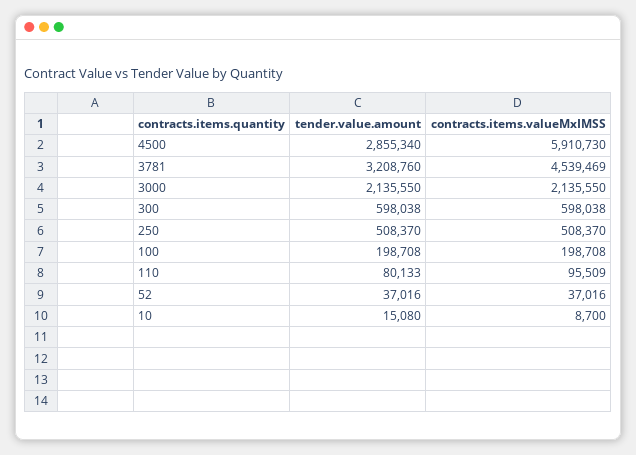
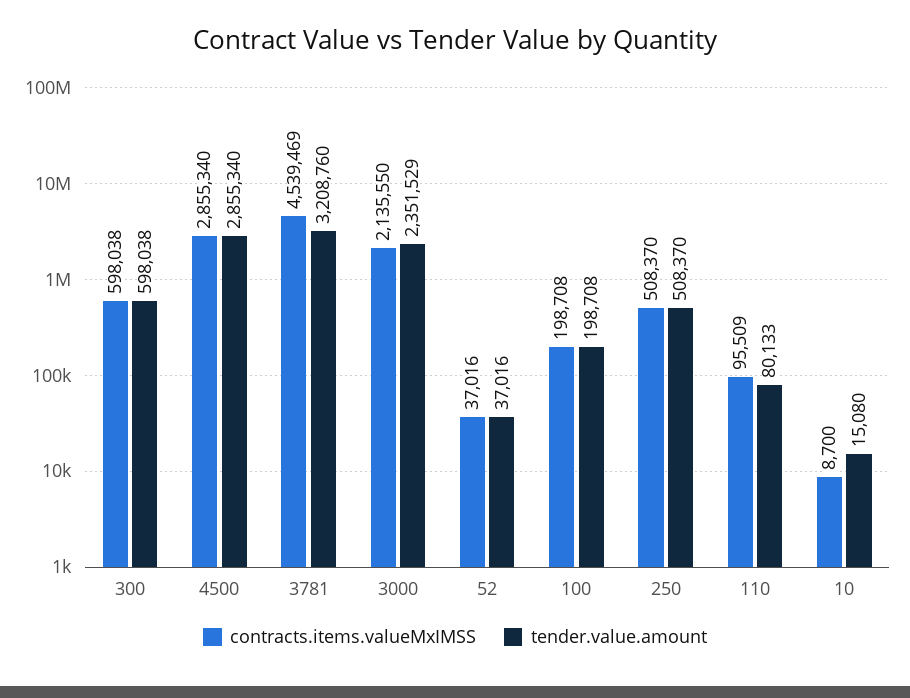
  {
    "tender.value.amount": {
      "4500": 2855340,
      "3781": 3208760,
-     "3000": 2135550,
+     "3000": 2351529,
      "300": 598038,
      "250": 508370,
      "100": 198708,
      "110": 80133,
      "52": 37016,
      "10": 15080
    },
    "contracts.items.valueMxIMSS": {
-     "4500": 5910730,
+     "4500": 2855340,
      "3781": 4539469,
      "3000": 2135550,
      "300": 598038,
      "250": 508370,
      "100": 198708,
      "110": 95509,
      "52": 37016,
      "10": 8700
    }
  }

